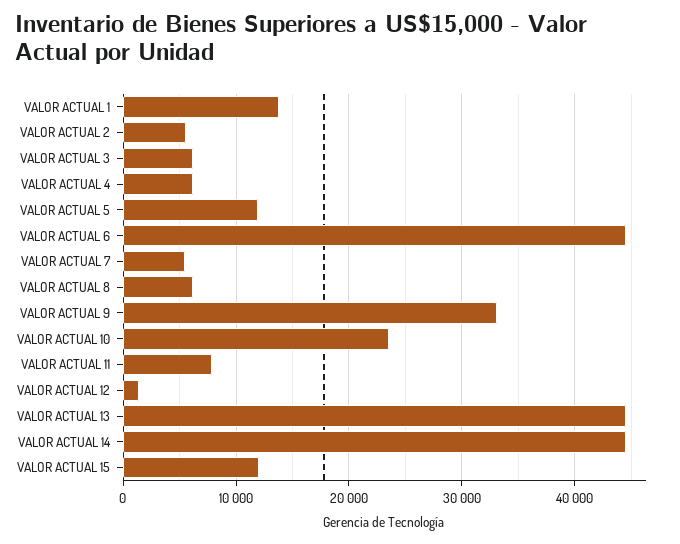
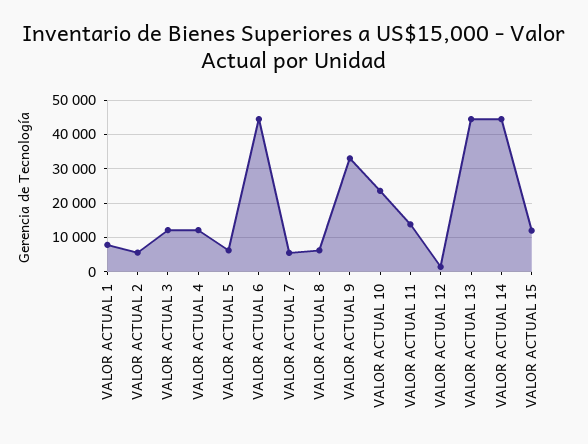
  {
-   "VALOR ACTUAL 1": 14000,
+   "VALOR ACTUAL 1": 8000,
    "VALOR ACTUAL 2": 6000,
-   "VALOR ACTUAL 3": 6000,
+   "VALOR ACTUAL 3": 12000,
-   "VALOR ACTUAL 4": 6000,
+   "VALOR ACTUAL 4": 12000,
-   "VALOR ACTUAL 5": 12000,
+   "VALOR ACTUAL 5": 6000,
    "VALOR ACTUAL 6": 44000,
    "VALOR ACTUAL 7": 5000,
    "VALOR ACTUAL 8": 6000,
    "VALOR ACTUAL 9": 33000,
    "VALOR ACTUAL 10": 24000,
-   "VALOR ACTUAL 11": 8000,
+   "VALOR ACTUAL 11": 14000,
    "VALOR ACTUAL 12": 1000,
    "VALOR ACTUAL 13": 44000,
    "VALOR ACTUAL 14": 44000,
    "VALOR ACTUAL 15": 12000
  }

